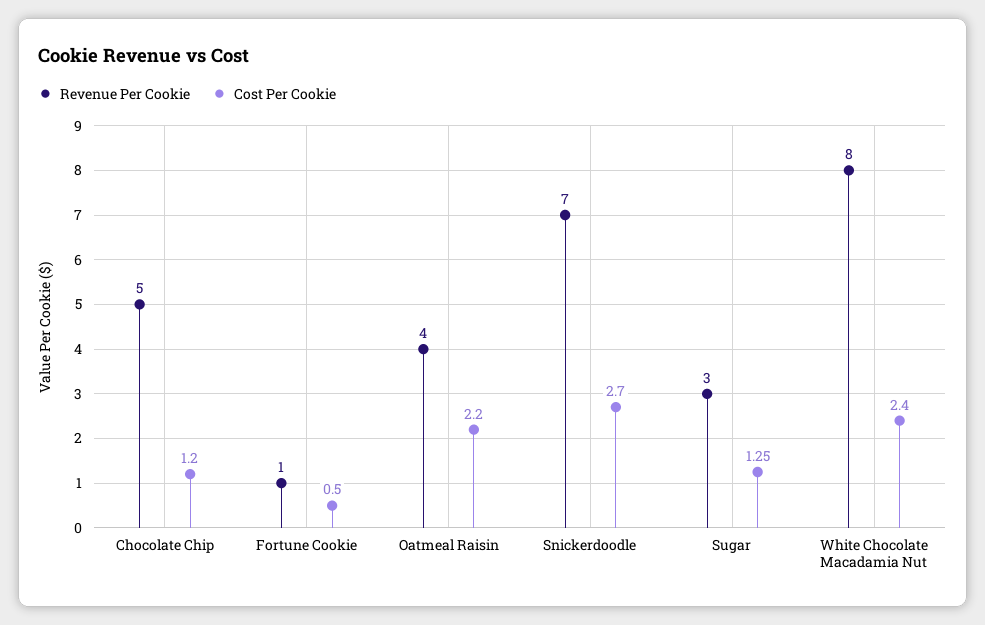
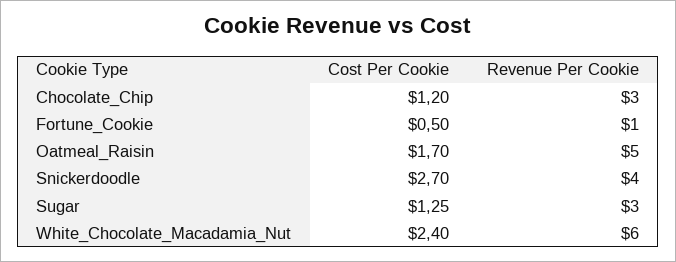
  {
    "Revenue Per Cookie": {
-     "Chocolate Chip": 5,
+     "Chocolate Chip": 3,
      "Fortune Cookie": 1,
-     "Oatmeal Raisin": 4,
+     "Oatmeal Raisin": 5,
-     "Snickerdoodle": 7,
+     "Snickerdoodle": 4,
      "Sugar": 3,
-     "White Chocolate Macadamia Nut": 8
+     "White Chocolate Macadamia Nut": 6
    },
    "Cost Per Cookie": {
      "Chocolate Chip": 1.2,
      "Fortune Cookie": 0.5,
-     "Oatmeal Raisin": 2.2,
+     "Oatmeal Raisin": 1.7,
      "Snickerdoodle": 2.7,
      "Sugar": 1.25,
      "White Chocolate Macadamia Nut": 2.4
    }
  }

